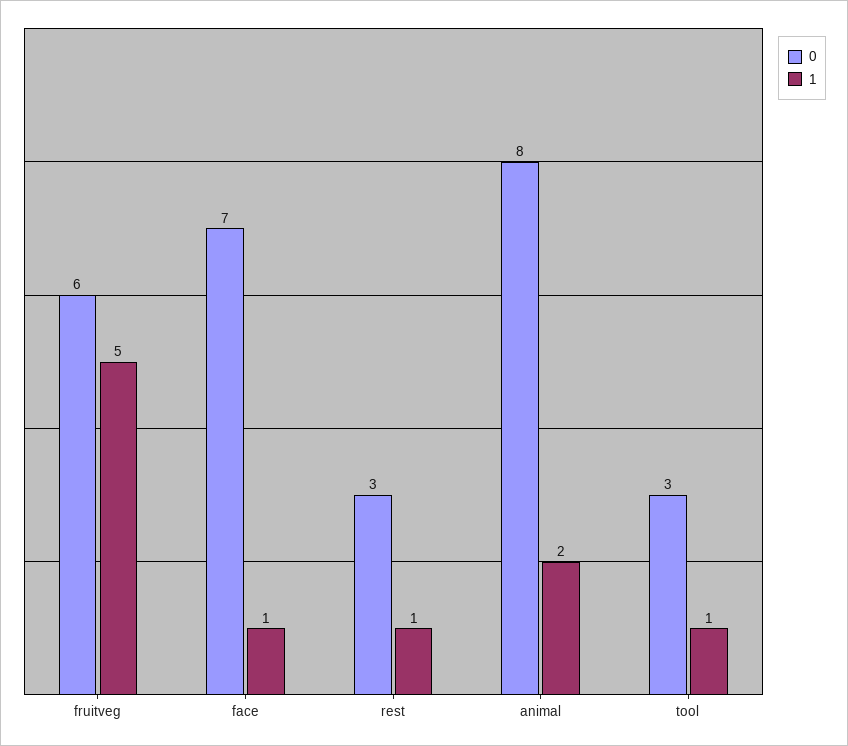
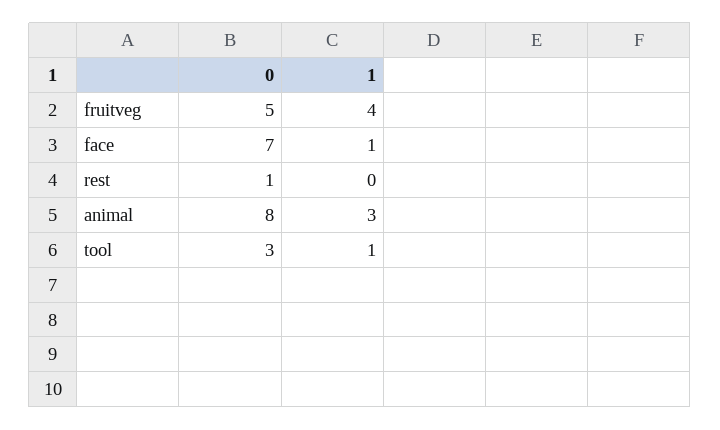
  {
    "0": {
-     "fruitveg": 6,
+     "fruitveg": 5,
      "face": 7,
-     "rest": 3,
+     "rest": 1,
      "animal": 8,
      "tool": 3
    },
    "1": {
-     "fruitveg": 5,
+     "fruitveg": 4,
      "face": 1,
-     "rest": 1,
+     "rest": 0,
-     "animal": 2,
+     "animal": 3,
      "tool": 1
    }
  }

